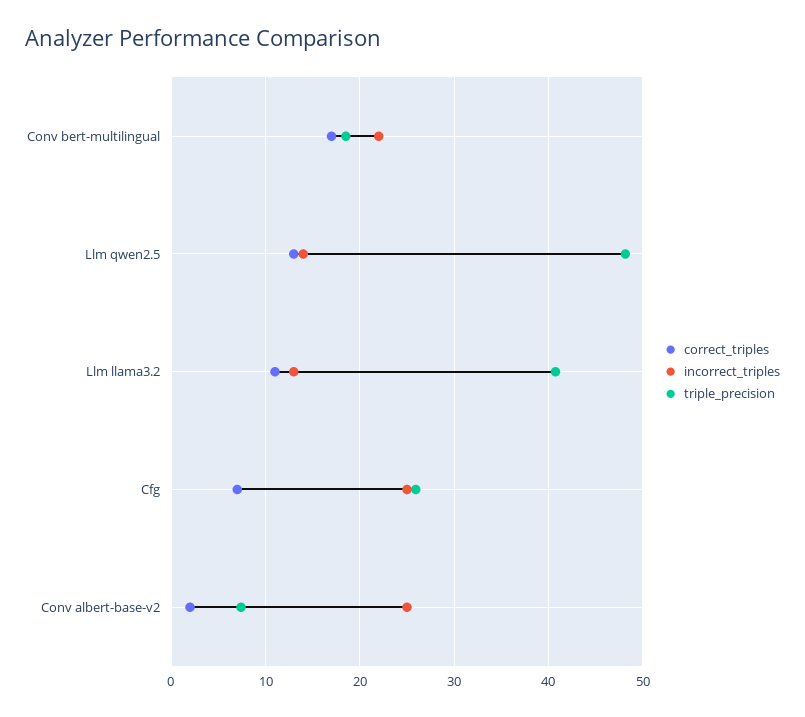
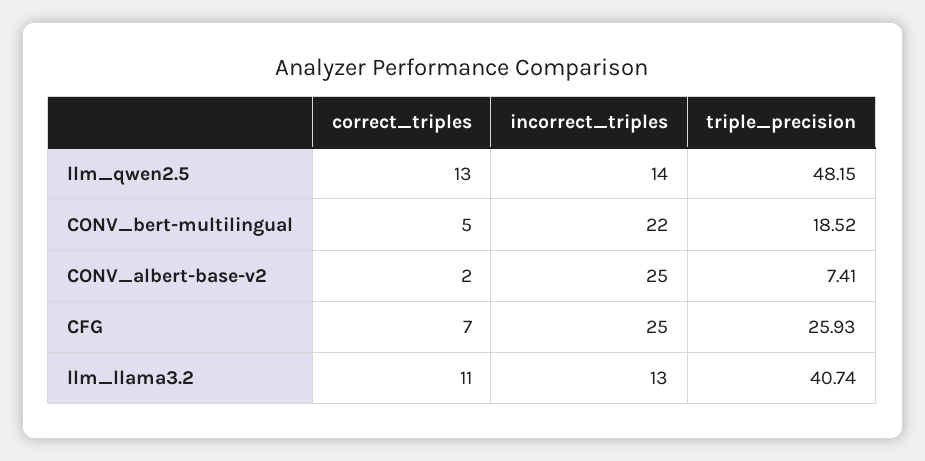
  {
    "correct_triples": {
-     "Conv bert-multilingual": 17,
+     "Conv bert-multilingual": 5,
      "Llm qwen2.5": 13,
      "Llm llama3.2": 11,
      "Cfg": 7,
      "Conv albert-base-v2": 2
    },
    "incorrect_triples": {
      "Conv bert-multilingual": 22,
      "Llm qwen2.5": 14,
      "Llm llama3.2": 13,
      "Cfg": 25,
      "Conv albert-base-v2": 25
    },
    "triple_precision": {
      "Conv bert-multilingual": 18.52,
      "Llm qwen2.5": 48.15,
      "Llm llama3.2": 40.74,
      "Cfg": 25.93,
      "Conv albert-base-v2": 7.41
    }
  }

